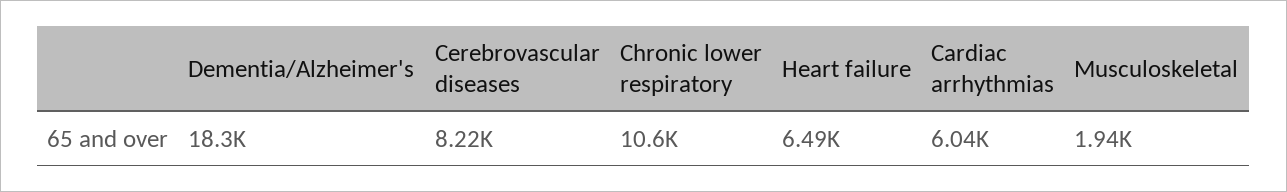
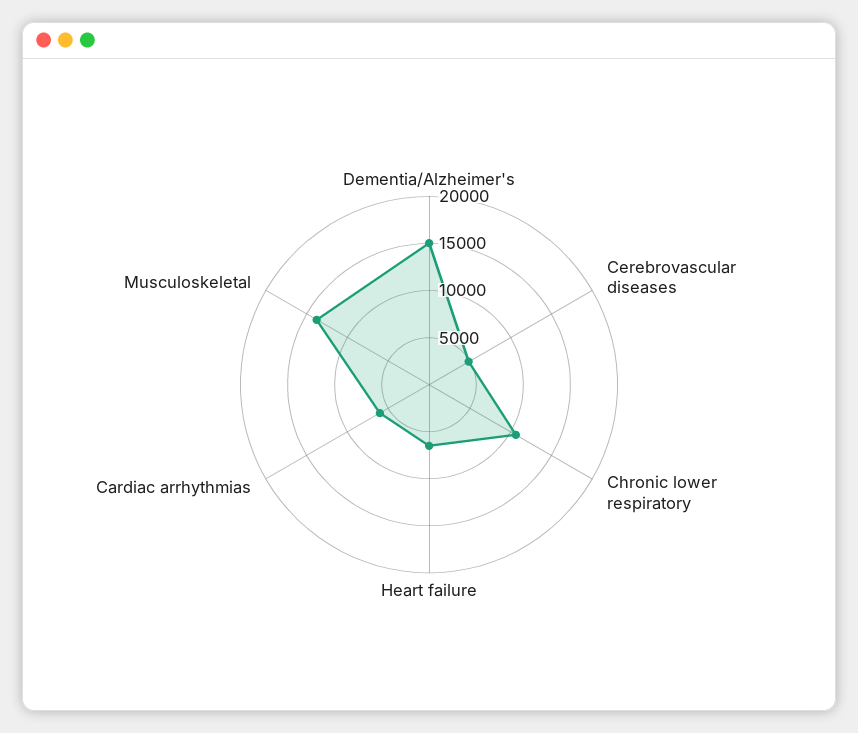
  {
-   "Dementia/Alzheimer's": 18300,
+   "Dementia/Alzheimer's": 15000,
-   "Cerebrovascular diseases": 8220,
+   "Cerebrovascular diseases": 5000,
    "Chronic lower respiratory": 10600,
    "Heart failure": 6490,
    "Cardiac arrhythmias": 6040,
-   "Musculoskeletal": 1940
+   "Musculoskeletal": 14000
  }

